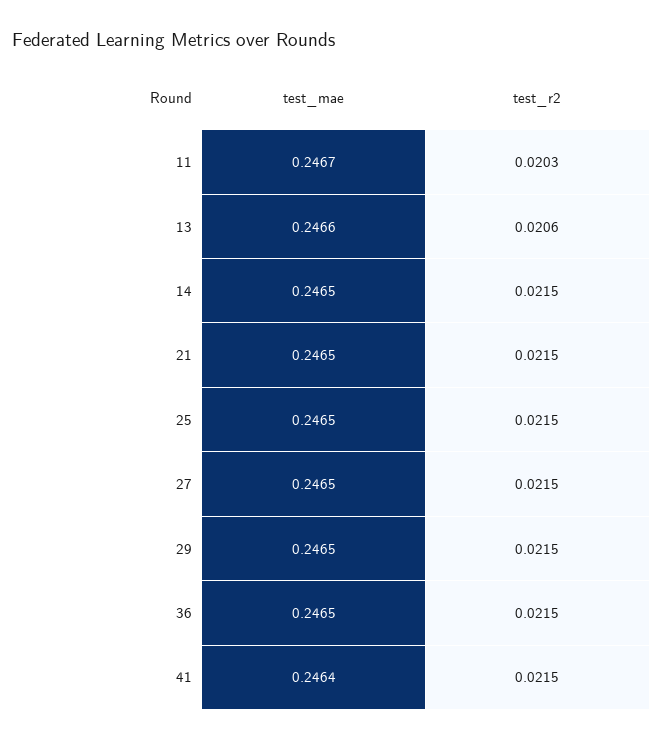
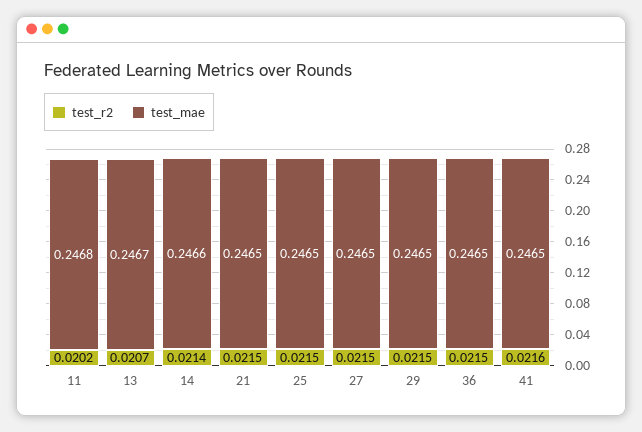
  {
    "test_mae": {
-     "11": 0.2467,
+     "11": 0.2468,
-     "13": 0.2466,
+     "13": 0.2467,
-     "14": 0.2465,
+     "14": 0.2466,
      "21": 0.2465,
      "25": 0.2465,
      "27": 0.2465,
      "29": 0.2465,
      "36": 0.2465,
-     "41": 0.2464
+     "41": 0.2465
    },
    "test_r2": {
-     "11": 0.0203,
+     "11": 0.0202,
-     "13": 0.0206,
+     "13": 0.0207,
-     "14": 0.0215,
+     "14": 0.0214,
      "21": 0.0215,
      "25": 0.0215,
      "27": 0.0215,
      "29": 0.0215,
      "36": 0.0215,
-     "41": 0.0215
+     "41": 0.0216
    }
  }

